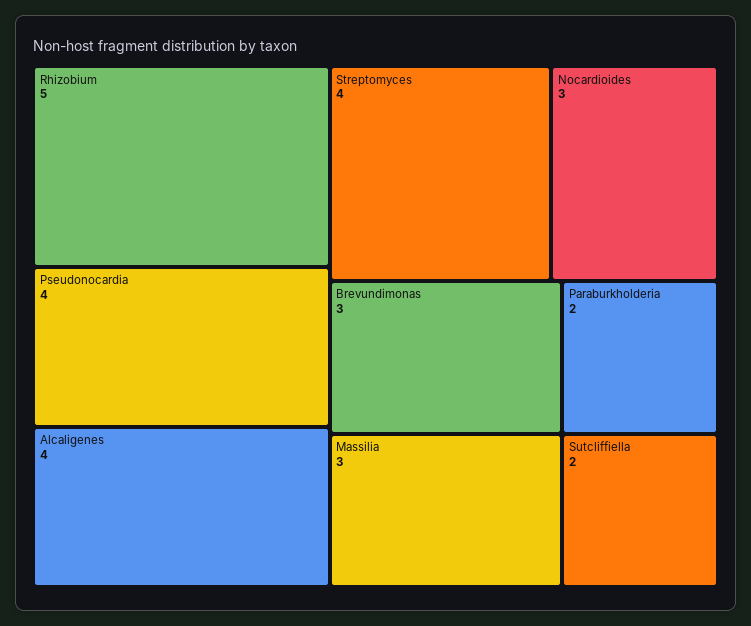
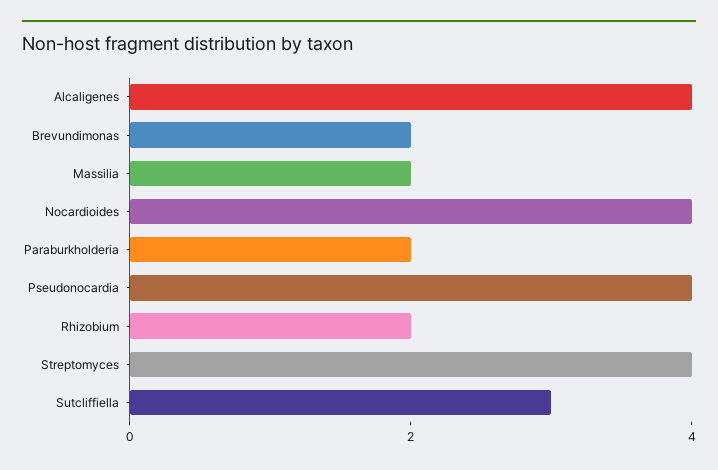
  {
-   "Rhizobium": 5,
+   "Rhizobium": 2,
    "Pseudonocardia": 4,
    "Alcaligenes": 4,
    "Streptomyces": 4,
-   "Nocardioides": 3,
+   "Nocardioides": 4,
-   "Brevundimonas": 3,
+   "Brevundimonas": 2,
-   "Massilia": 3,
+   "Massilia": 2,
    "Paraburkholderia": 2,
-   "Sutcliffiella": 2
+   "Sutcliffiella": 3
  }

